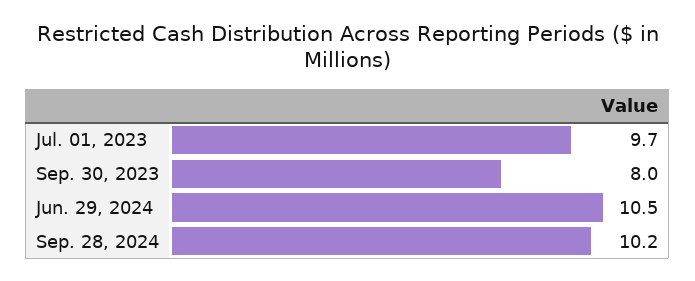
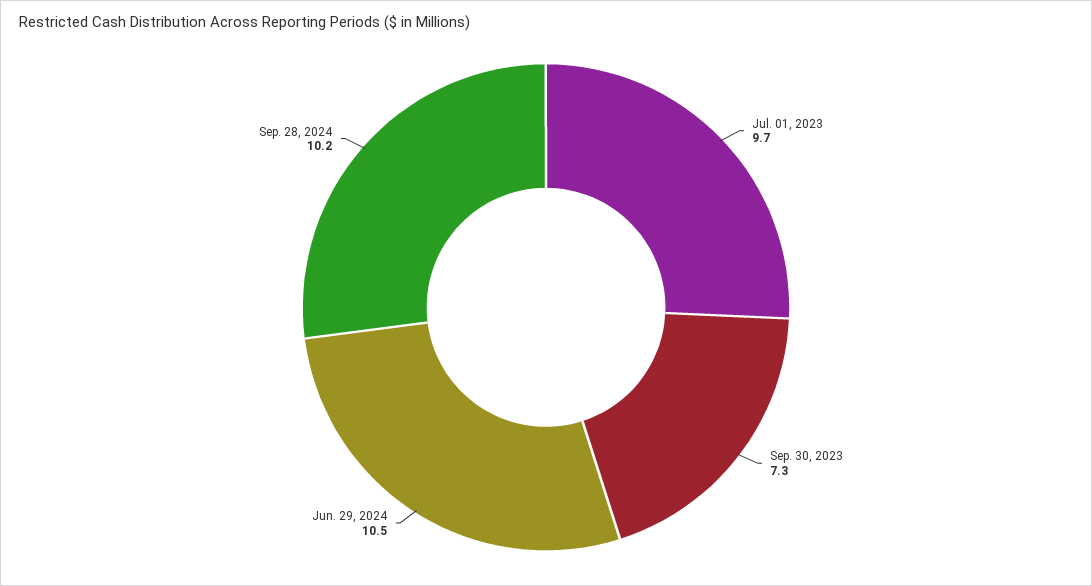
  {
    "Jul. 01, 2023": 9.7,
-   "Sep. 30, 2023": 8,
+   "Sep. 30, 2023": 7.3,
    "Jun. 29, 2024": 10.5,
    "Sep. 28, 2024": 10.2
  }

